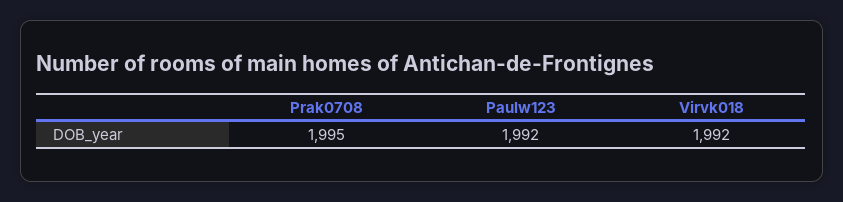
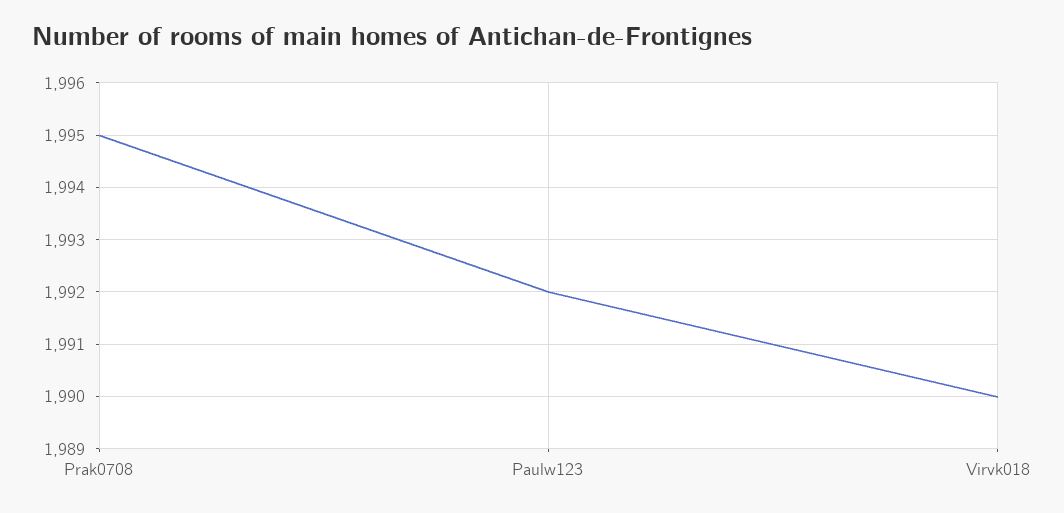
  {
    "Prak0708": 1995,
    "Paulw123": 1992,
-   "Virvk018": 1992
+   "Virvk018": 1990
  }

